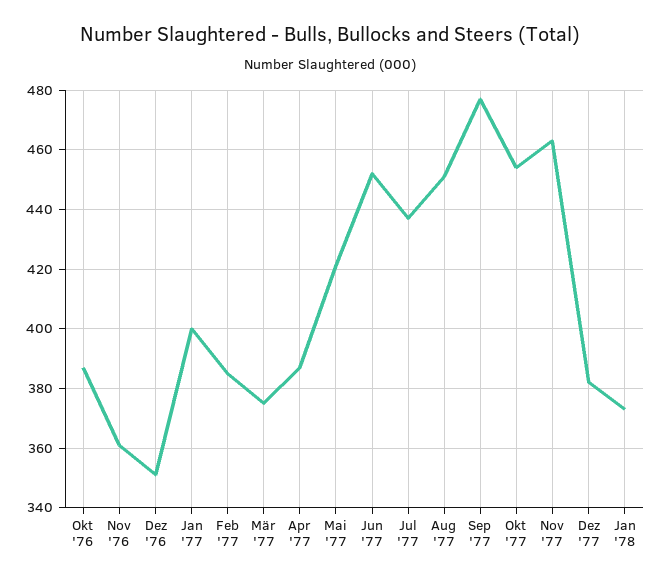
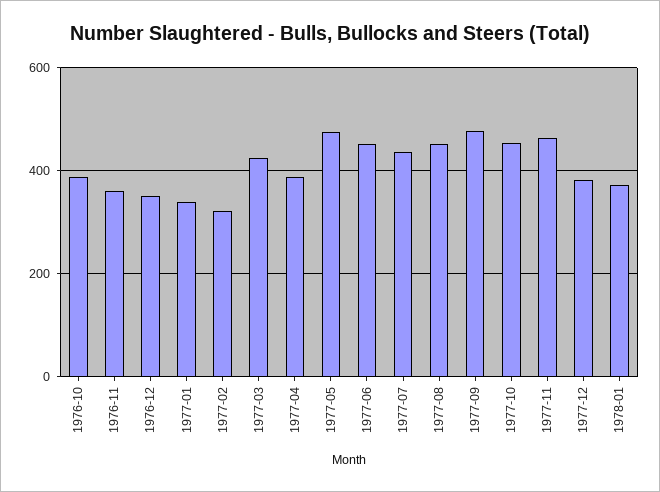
  {
    "Okt '76": 385,
    "Nov '76": 360,
    "Dez '76": 350,
-   "Jan '77": 400,
+   "Jan '77": 340,
-   "Feb '77": 385,
+   "Feb '77": 320,
-   "Mär '77": 375,
+   "Mär '77": 420,
    "Apr '77": 385,
-   "Mai '77": 420,
+   "Mai '77": 480,
    "Jun '77": 450,
    "Jul '77": 435,
    "Aug '77": 450,
    "Sep '77": 475,
    "Okt '77": 455,
    "Nov '77": 465,
    "Dez '77": 380,
    "Jan '78": 375
  }

